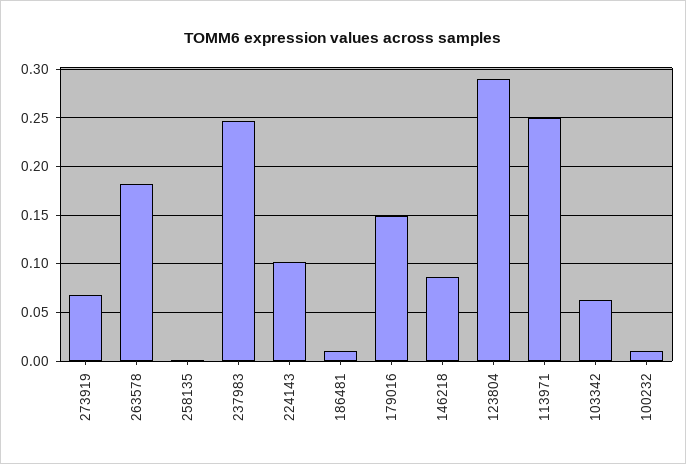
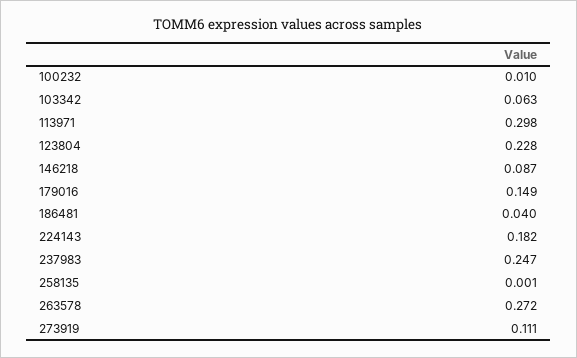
  {
-   "273919": 0.07,
+   "273919": 0.111,
-   "263578": 0.18,
+   "263578": 0.272,
    "258135": 0.001,
    "237983": 0.247,
-   "224143": 0.1,
+   "224143": 0.182,
-   "186481": 0.01,
+   "186481": 0.04,
    "179016": 0.149,
    "146218": 0.087,
-   "123804": 0.29,
+   "123804": 0.228,
-   "113971": 0.25,
+   "113971": 0.298,
    "103342": 0.063,
    "100232": 0.01
  }

